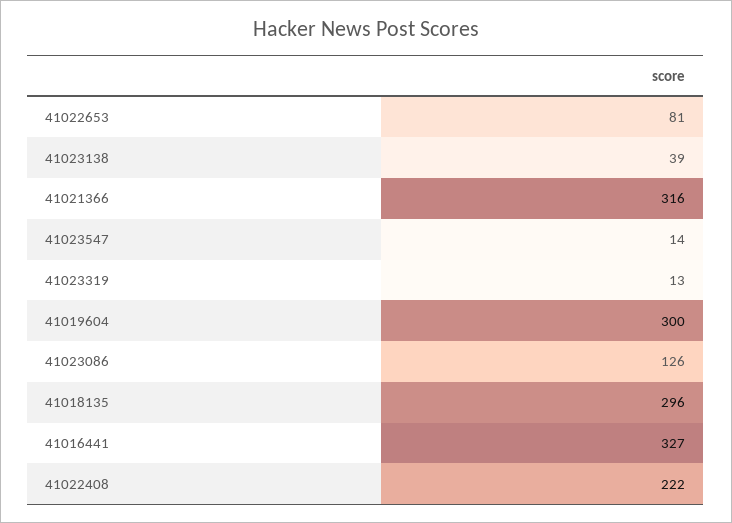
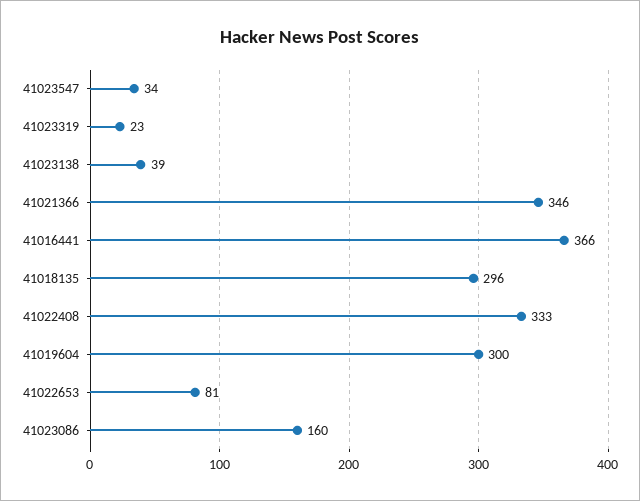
  {
    "41022653": 81,
    "41023138": 39,
-   "41021366": 316,
+   "41021366": 346,
-   "41023547": 14,
+   "41023547": 34,
-   "41023319": 13,
+   "41023319": 23,
    "41019604": 300,
-   "41023086": 126,
+   "41023086": 160,
    "41018135": 296,
-   "41016441": 327,
+   "41016441": 366,
-   "41022408": 222
+   "41022408": 333
  }

